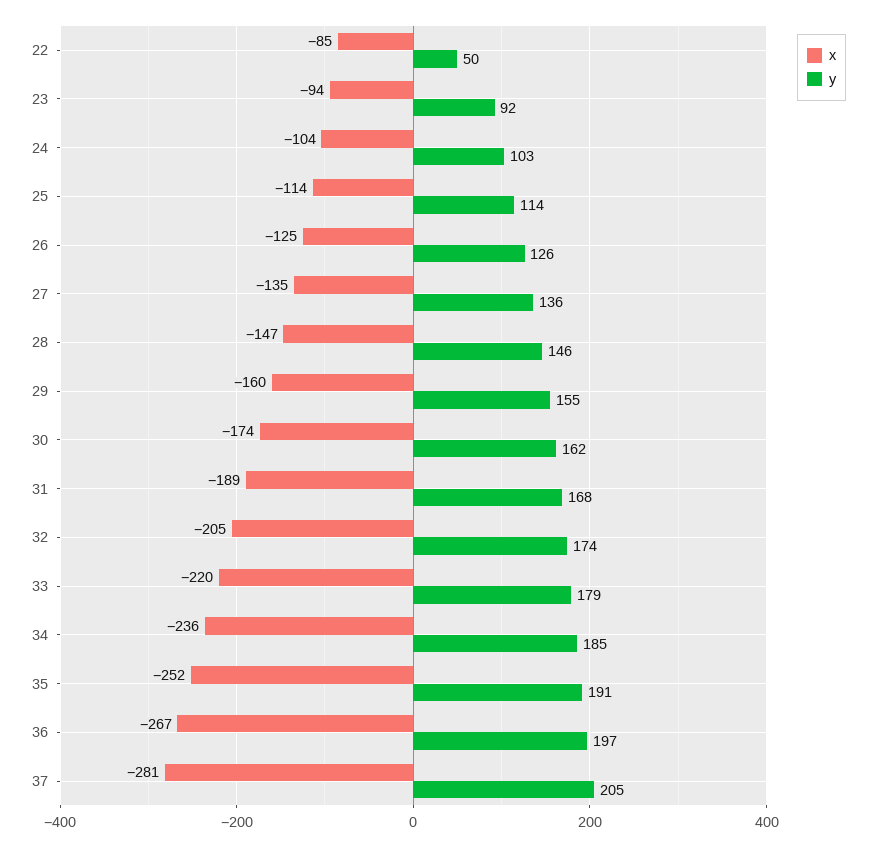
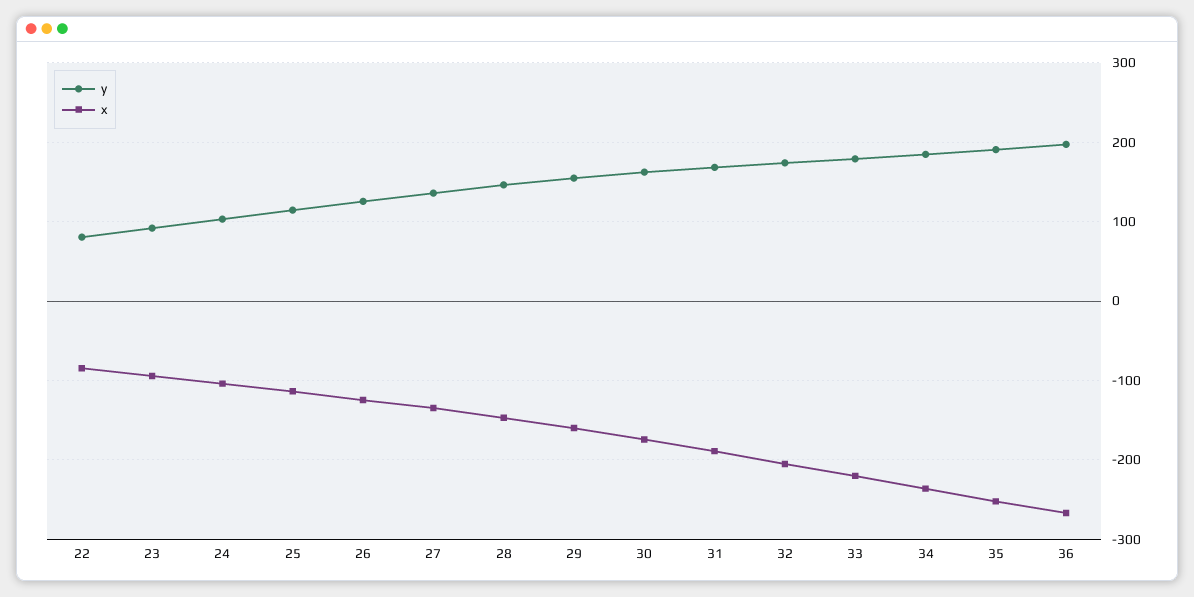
  {
    "x": {
      "22": -85,
      "23": -94,
      "24": -104,
      "25": -114,
      "26": -125,
      "27": -135,
      "28": -147,
      "29": -160,
      "30": -174,
      "31": -189,
      "32": -205,
      "33": -220,
      "34": -236,
      "35": -252,
-     "36": -267,
+     "36": -267
-     "37": -281
    },
    "y": {
-     "22": 50,
+     "22": 80,
      "23": 92,
      "24": 103,
      "25": 114,
      "26": 126,
      "27": 136,
      "28": 146,
      "29": 155,
      "30": 162,
      "31": 168,
      "32": 174,
      "33": 179,
      "34": 185,
      "35": 191,
-     "36": 197,
+     "36": 197
-     "37": 205
    }
  }

